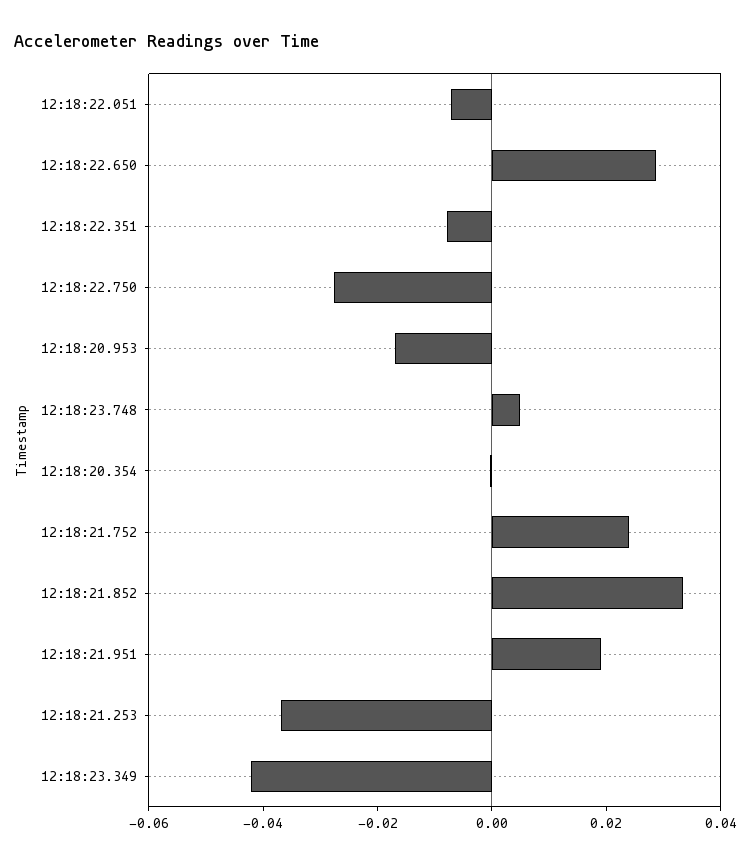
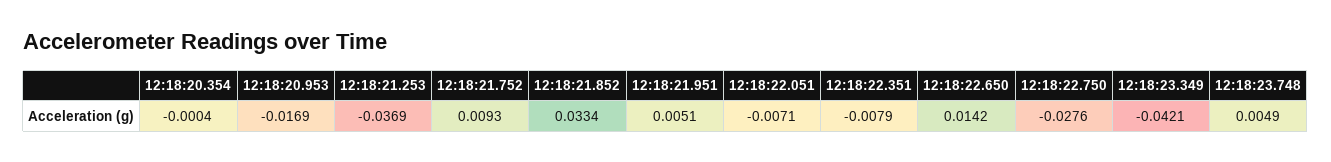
  {
    "12:18:22.051": -0.0071,
-   "12:18:22.650": 0.03,
+   "12:18:22.650": 0.0142,
    "12:18:22.351": -0.0079,
    "12:18:22.750": -0.0276,
    "12:18:20.953": -0.0169,
    "12:18:23.748": 0.0049,
    "12:18:20.354": -0.0004,
-   "12:18:21.752": 0.025,
+   "12:18:21.752": 0.0093,
    "12:18:21.852": 0.0334,
-   "12:18:21.951": 0.02,
+   "12:18:21.951": 0.0051,
    "12:18:21.253": -0.0369,
    "12:18:23.349": -0.0421
  }

